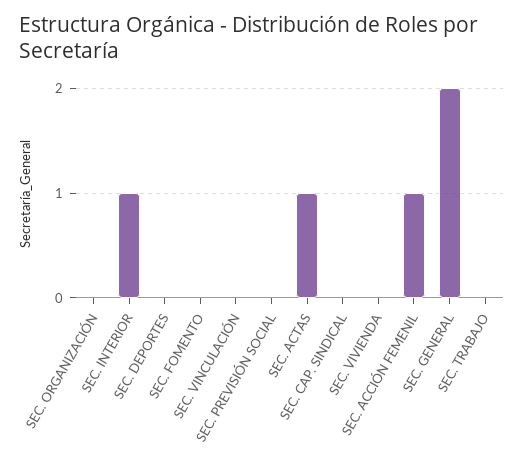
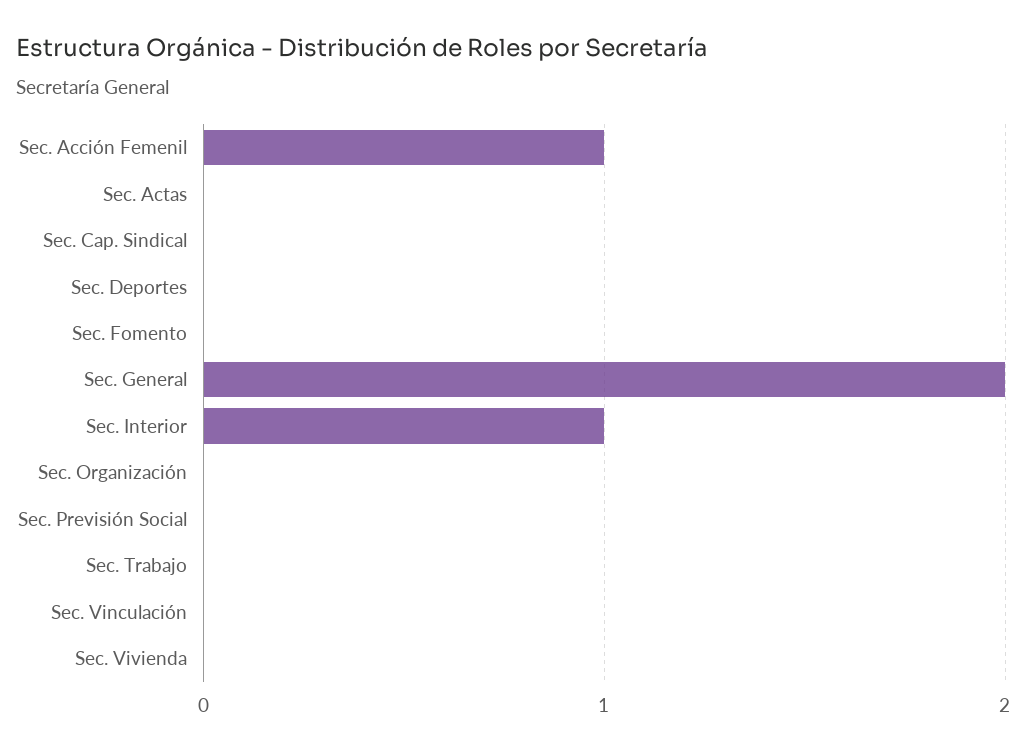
  {
    "SEC. ORGANIZACIÓN": 0,
    "SEC. INTERIOR": 1,
    "SEC. DEPORTES": 0,
    "SEC. FOMENTO": 0,
    "SEC. VINCULACIÓN": 0,
    "SEC. PREVISIÓN SOCIAL": 0,
-   "SEC. ACTAS": 1,
+   "SEC. ACTAS": 0,
    "SEC. CAP. SINDICAL": 0,
    "SEC. VIVIENDA": 0,
    "SEC. ACCIÓN FEMENIL": 1,
    "SEC. GENERAL": 2,
    "SEC. TRABAJO": 0
  }

